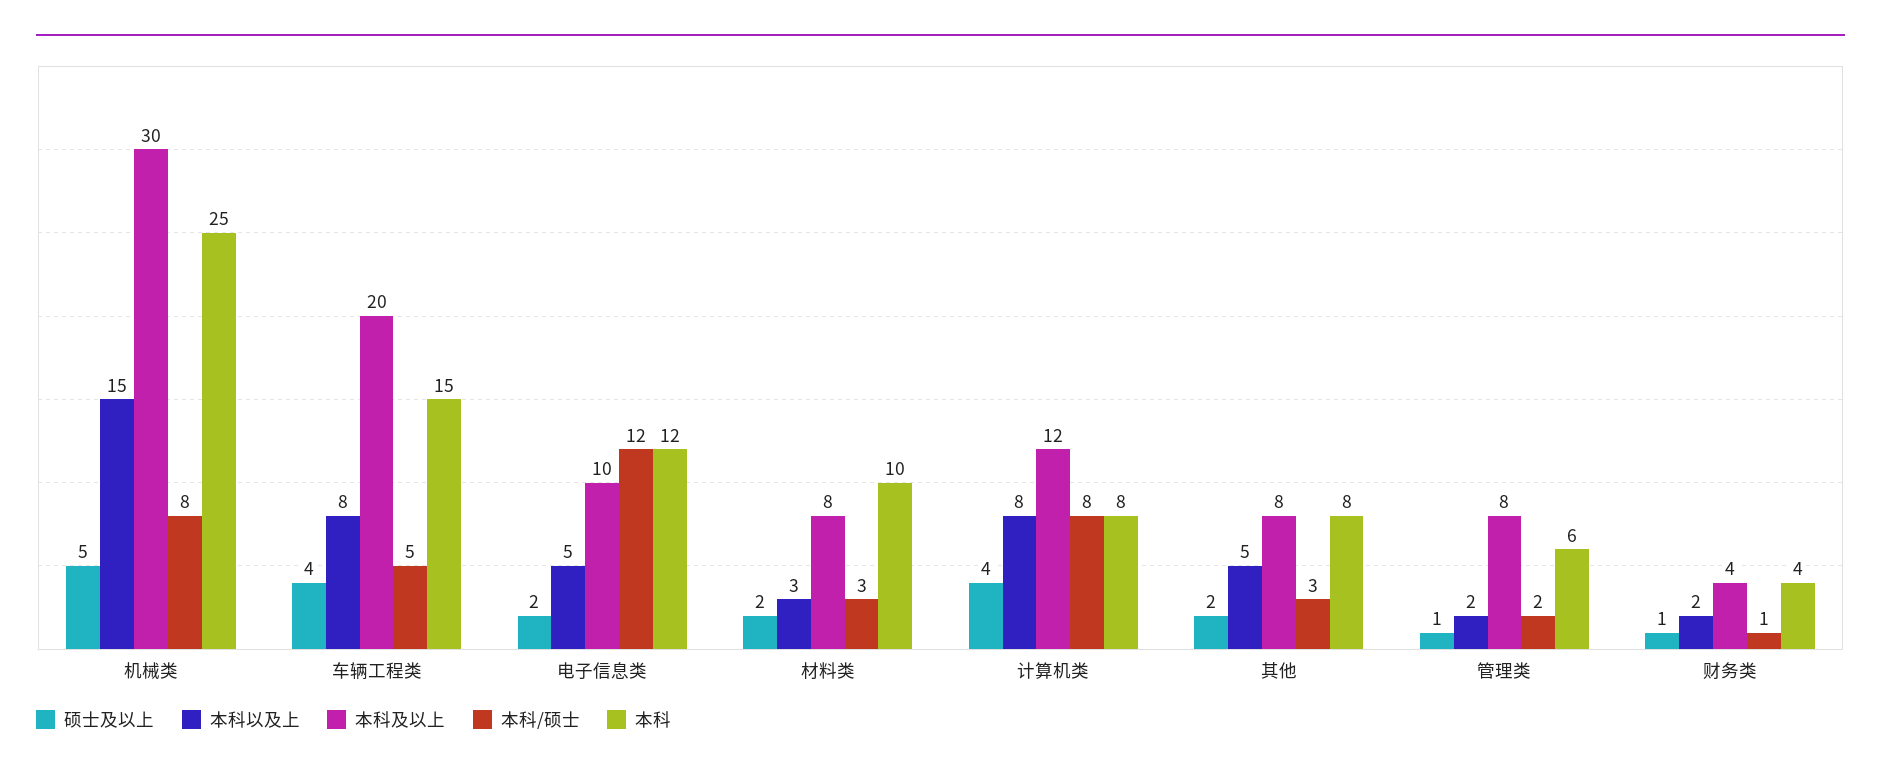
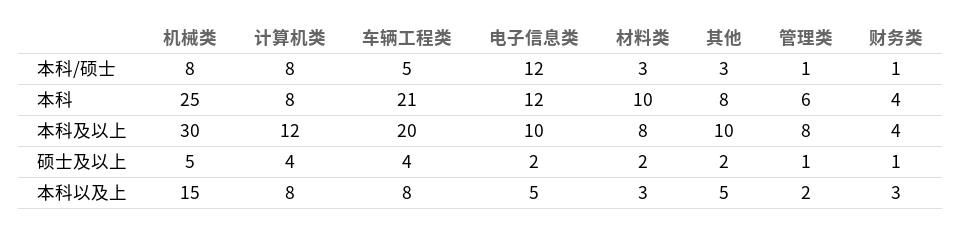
  {
    "硕士及以上": {
      "机械类": 5,
      "车辆工程类": 4,
      "电子信息类": 2,
      "材料类": 2,
      "计算机类": 4,
      "其他": 2,
      "管理类": 1,
      "财务类": 1
    },
    "本科以及上": {
      "机械类": 15,
      "车辆工程类": 8,
      "电子信息类": 5,
      "材料类": 3,
      "计算机类": 8,
      "其他": 5,
      "管理类": 2,
-     "财务类": 2
+     "财务类": 3
    },
    "本科及以上": {
      "机械类": 30,
      "车辆工程类": 20,
      "电子信息类": 10,
      "材料类": 8,
      "计算机类": 12,
-     "其他": 8,
+     "其他": 10,
      "管理类": 8,
      "财务类": 4
    },
    "本科/硕士": {
      "机械类": 8,
      "车辆工程类": 5,
      "电子信息类": 12,
      "材料类": 3,
      "计算机类": 8,
      "其他": 3,
-     "管理类": 2,
+     "管理类": 1,
      "财务类": 1
    },
    "本科": {
      "机械类": 25,
-     "车辆工程类": 15,
+     "车辆工程类": 21,
      "电子信息类": 12,
      "材料类": 10,
      "计算机类": 8,
      "其他": 8,
      "管理类": 6,
      "财务类": 4
    }
  }

